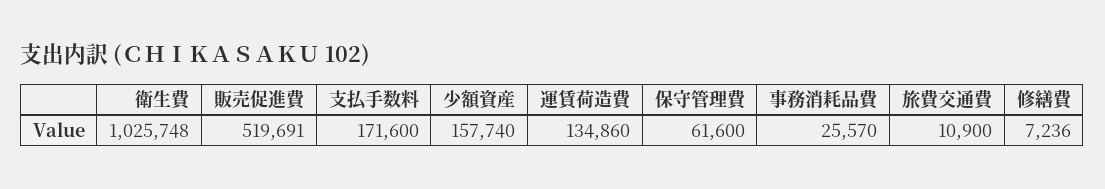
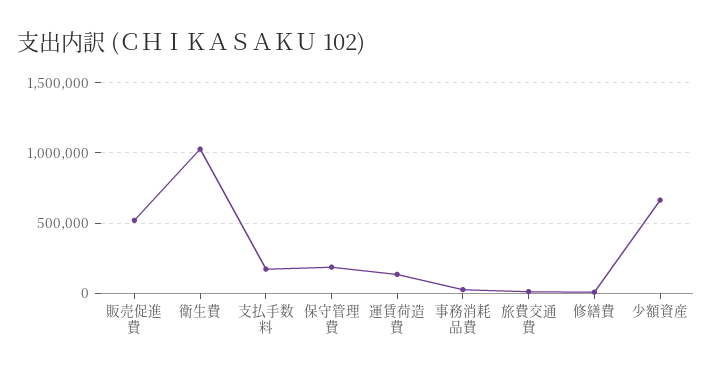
  {
    "衛生費": 1025748,
    "販売促進費": 519691,
    "支払手数料": 171600,
-   "少額資産": 157740,
+   "少額資産": 650000,
    "運賃荷造費": 134860,
-   "保守管理費": 61600,
+   "保守管理費": 200000,
    "事務消耗品費": 25570,
    "旅費交通費": 10900,
    "修繕費": 7236
  }

